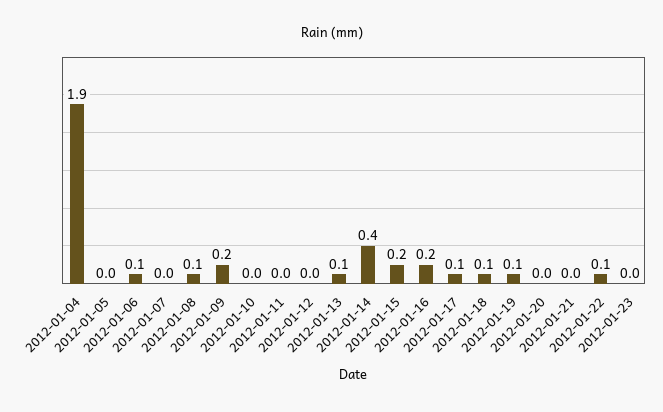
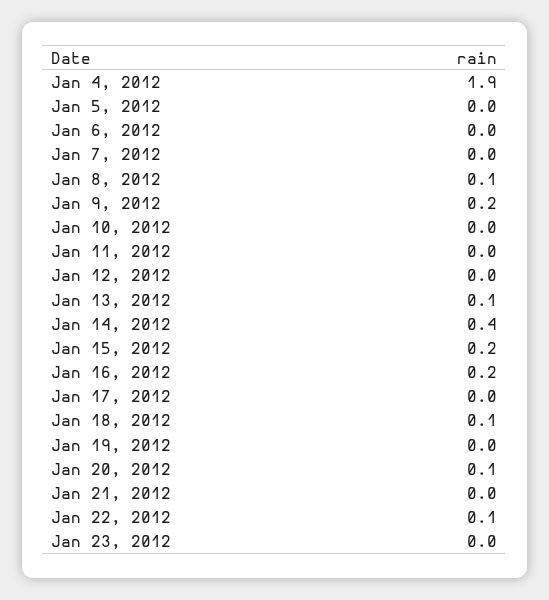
  {
    "2012-01-04": 1.9,
    "2012-01-05": 0,
-   "2012-01-06": 0.1,
+   "2012-01-06": 0,
    "2012-01-07": 0,
    "2012-01-08": 0.1,
    "2012-01-09": 0.2,
    "2012-01-10": 0,
    "2012-01-11": 0,
    "2012-01-12": 0,
    "2012-01-13": 0.1,
    "2012-01-14": 0.4,
    "2012-01-15": 0.2,
    "2012-01-16": 0.2,
-   "2012-01-17": 0.1,
+   "2012-01-17": 0,
    "2012-01-18": 0.1,
-   "2012-01-19": 0.1,
+   "2012-01-19": 0,
-   "2012-01-20": 0,
+   "2012-01-20": 0.1,
    "2012-01-21": 0,
    "2012-01-22": 0.1,
    "2012-01-23": 0
  }

